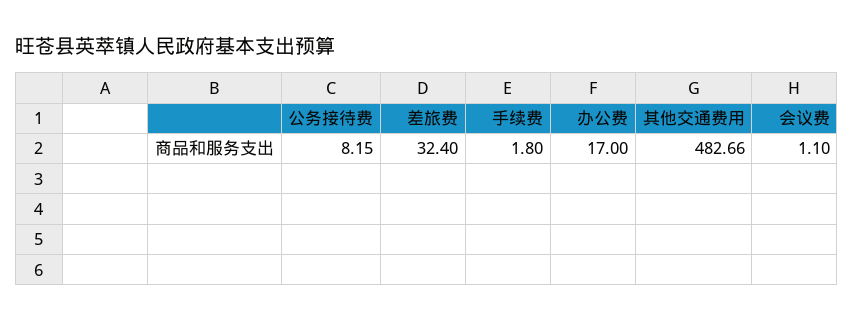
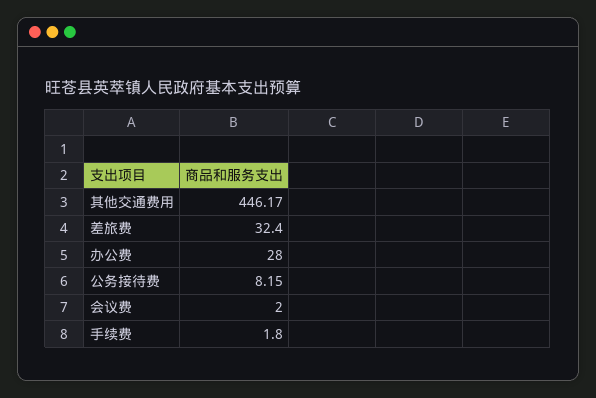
  {
    "公务接待费": 8.15,
    "差旅费": 32.4,
    "手续费": 1.8,
-   "办公费": 17,
+   "办公费": 28,
-   "其他交通费用": 482.66,
+   "其他交通费用": 446.17,
-   "会议费": 1.1
+   "会议费": 2
  }

